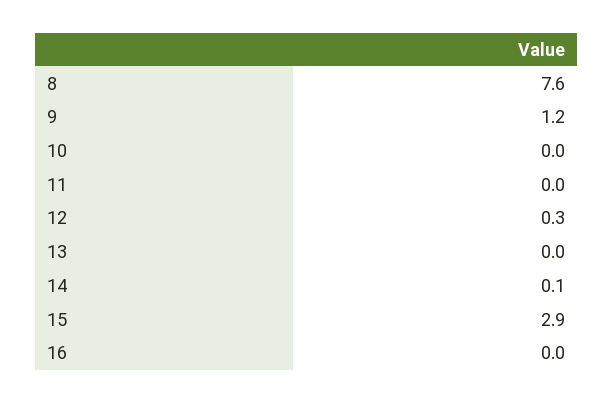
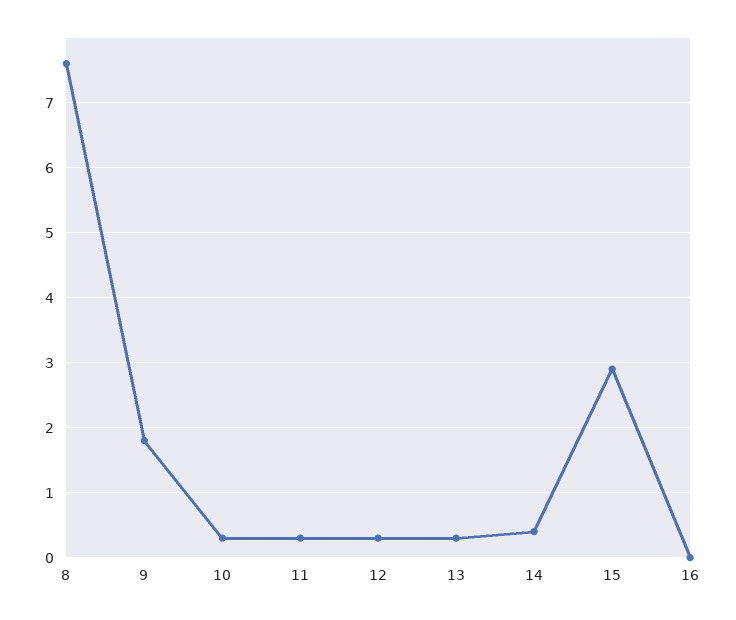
  {
    "8": 7.6,
-   "9": 1.2,
+   "9": 1.8,
-   "10": 0,
+   "10": 0.3,
-   "11": 0,
+   "11": 0.3,
    "12": 0.3,
-   "13": 0,
+   "13": 0.3,
-   "14": 0.1,
+   "14": 0.4,
    "15": 2.9,
    "16": 0
  }

